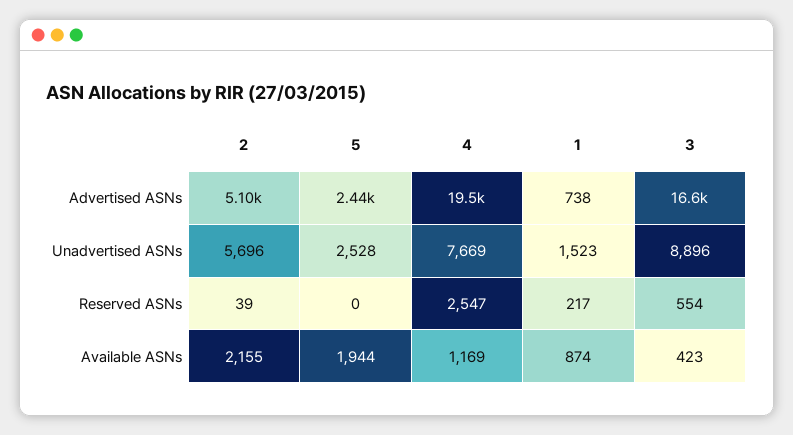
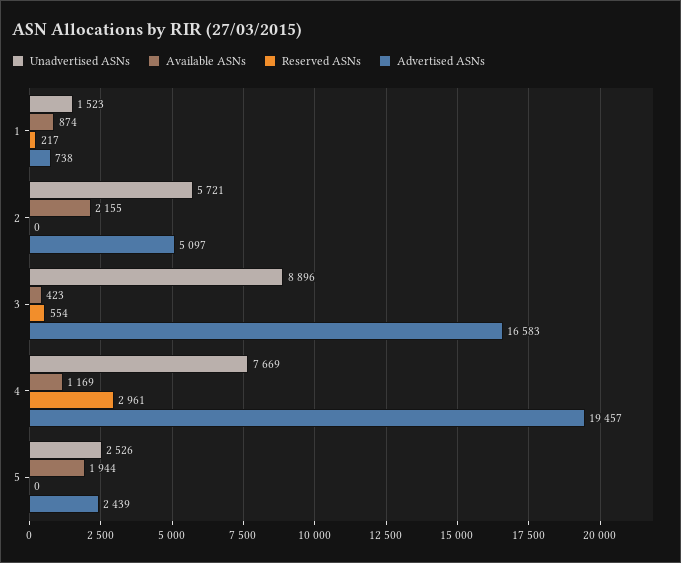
  {
    "Advertised ASNs": {
      "2": 5097,
      "5": 2439,
      "4": 19457,
      "1": 738,
      "3": 16583
    },
    "Unadvertised ASNs": {
-     "2": 5696,
+     "2": 5721,
-     "5": 2528,
+     "5": 2526,
      "4": 7669,
      "1": 1523,
      "3": 8896
    },
    "Reserved ASNs": {
-     "2": 39,
+     "2": 0,
      "5": 0,
-     "4": 2547,
+     "4": 2961,
      "1": 217,
      "3": 554
    },
    "Available ASNs": {
      "2": 2155,
      "5": 1944,
      "4": 1169,
      "1": 874,
      "3": 423
    }
  }

